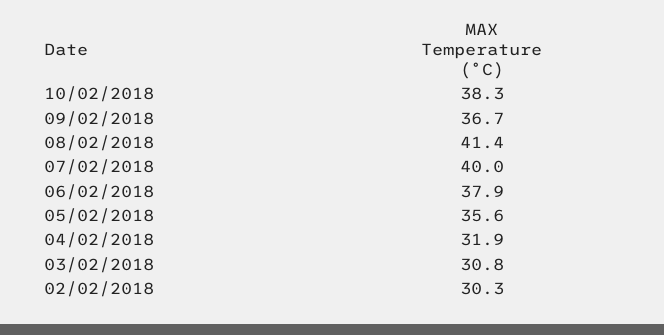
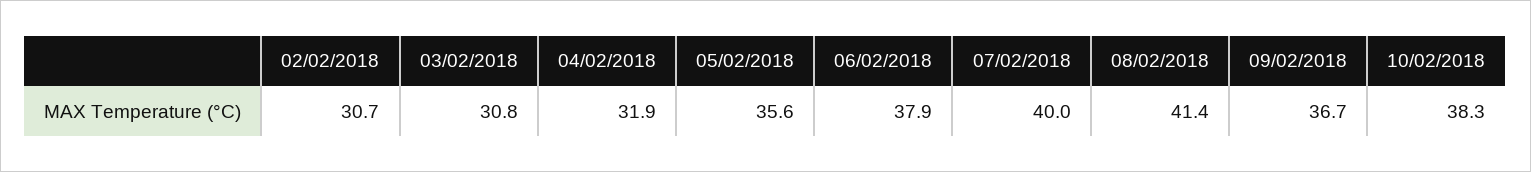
  {
    "10/02/2018": 38.3,
    "09/02/2018": 36.7,
    "08/02/2018": 41.4,
    "07/02/2018": 40,
    "06/02/2018": 37.9,
    "05/02/2018": 35.6,
    "04/02/2018": 31.9,
    "03/02/2018": 30.8,
-   "02/02/2018": 30.3
+   "02/02/2018": 30.7
  }

